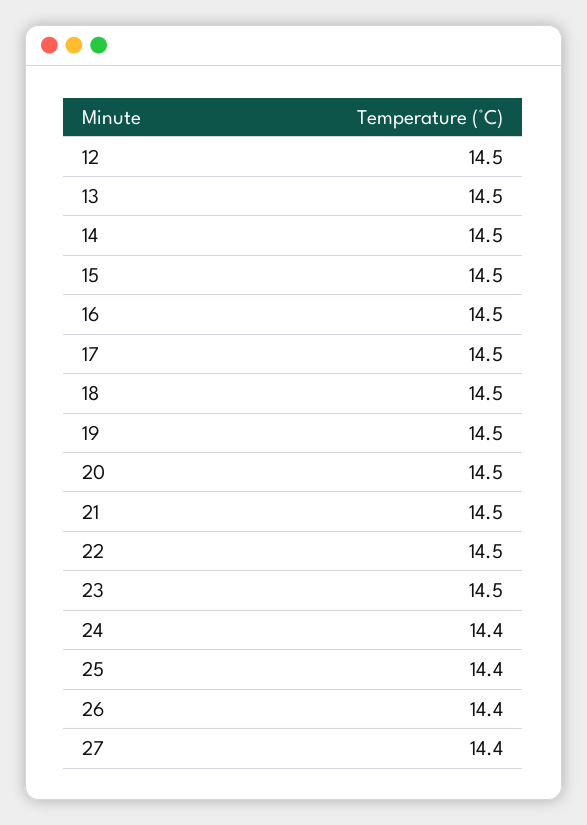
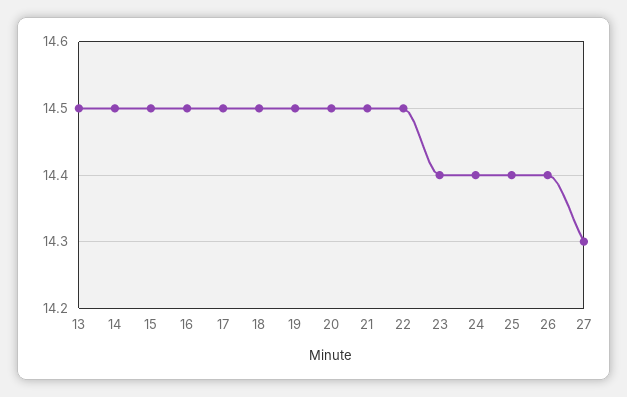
  {
-   "12": 14.5,
    "13": 14.5,
    "14": 14.5,
    "15": 14.5,
    "16": 14.5,
    "17": 14.5,
    "18": 14.5,
    "19": 14.5,
    "20": 14.5,
    "21": 14.5,
    "22": 14.5,
-   "23": 14.5,
+   "23": 14.4,
    "24": 14.4,
    "25": 14.4,
    "26": 14.4,
-   "27": 14.4
+   "27": 14.3
  }

